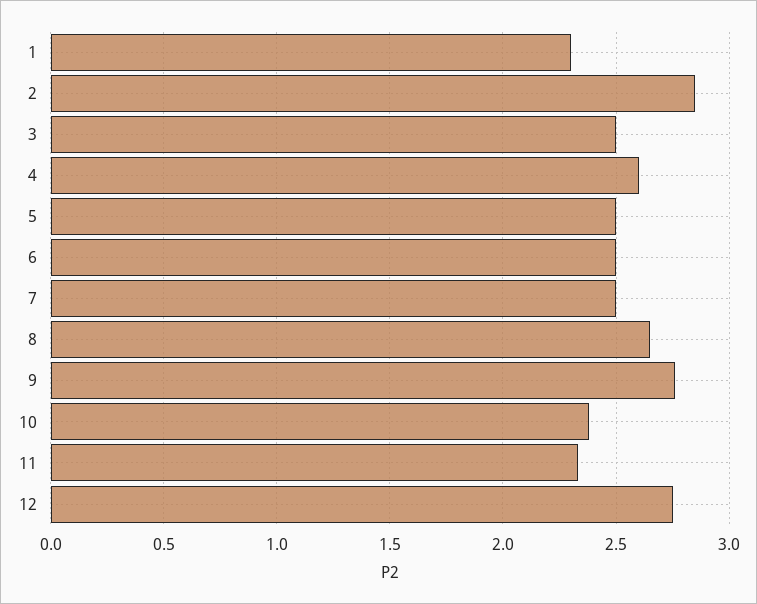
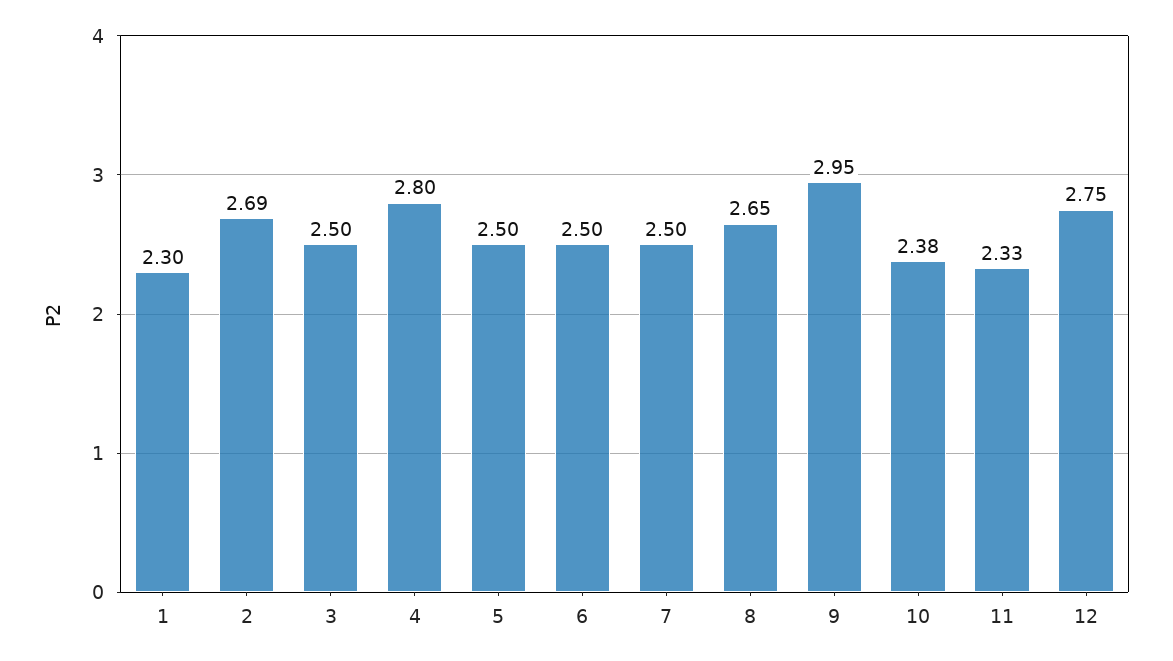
  {
    "1": 2.3,
-   "2": 2.85,
+   "2": 2.69,
    "3": 2.5,
-   "4": 2.6,
+   "4": 2.8,
    "5": 2.5,
    "6": 2.5,
    "7": 2.5,
    "8": 2.65,
-   "9": 2.75,
+   "9": 2.95,
    "10": 2.38,
    "11": 2.33,
    "12": 2.75
  }

